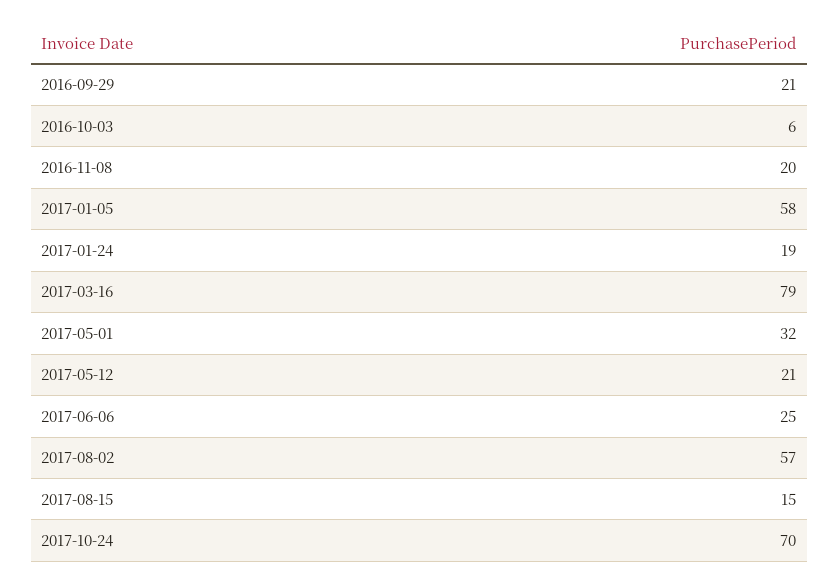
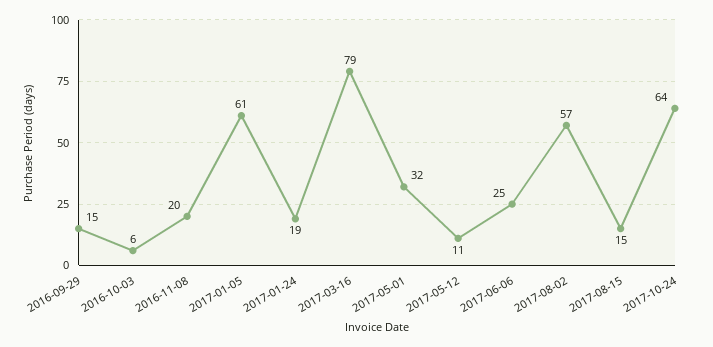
  {
-   "2016-09-29": 21,
+   "2016-09-29": 15,
    "2016-10-03": 6,
    "2016-11-08": 20,
-   "2017-01-05": 58,
+   "2017-01-05": 61,
    "2017-01-24": 19,
    "2017-03-16": 79,
    "2017-05-01": 32,
-   "2017-05-12": 21,
+   "2017-05-12": 11,
    "2017-06-06": 25,
    "2017-08-02": 57,
    "2017-08-15": 15,
-   "2017-10-24": 70
+   "2017-10-24": 64
  }

